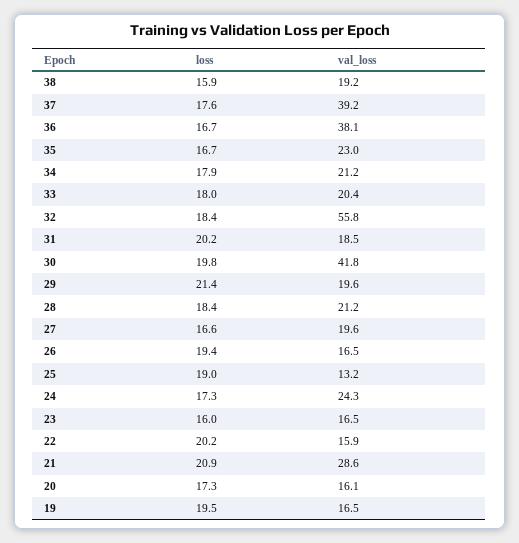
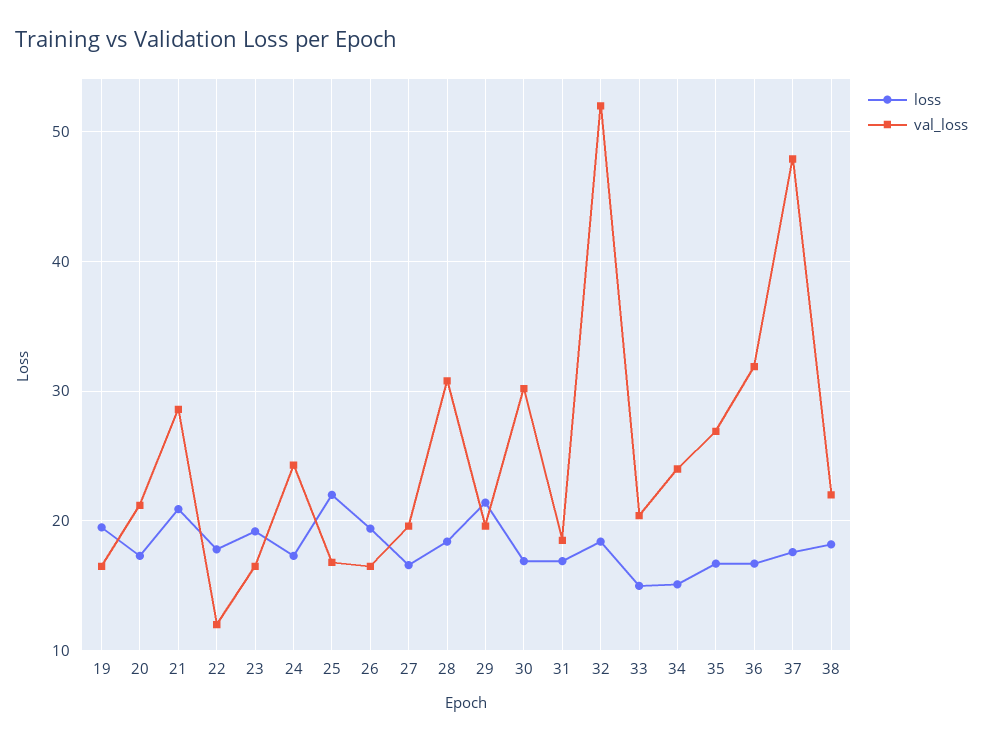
  {
    "loss": {
-     "38": 15.9,
+     "38": 18,
      "37": 17.6,
      "36": 16.7,
      "35": 16.7,
-     "34": 17.9,
+     "34": 15,
-     "33": 18,
+     "33": 15,
      "32": 18.4,
-     "31": 20.2,
+     "31": 17,
-     "30": 19.8,
+     "30": 17,
      "29": 21.4,
      "28": 18.4,
      "27": 16.6,
      "26": 19.4,
-     "25": 19,
+     "25": 22,
      "24": 17.3,
-     "23": 16,
+     "23": 19,
-     "22": 20.2,
+     "22": 18,
      "21": 20.9,
      "20": 17.3,
      "19": 19.5
    },
    "val_loss": {
-     "38": 19.2,
+     "38": 22,
-     "37": 39.2,
+     "37": 48,
-     "36": 38.1,
+     "36": 32,
-     "35": 23,
+     "35": 27,
-     "34": 21.2,
+     "34": 24,
      "33": 20.4,
-     "32": 55.8,
+     "32": 52,
      "31": 18.5,
-     "30": 41.8,
+     "30": 30,
      "29": 19.6,
-     "28": 21.2,
+     "28": 31,
      "27": 19.6,
      "26": 16.5,
-     "25": 13.2,
+     "25": 17,
      "24": 24.3,
      "23": 16.5,
-     "22": 15.9,
+     "22": 12,
      "21": 28.6,
-     "20": 16.1,
+     "20": 21,
      "19": 16.5
    }
  }

